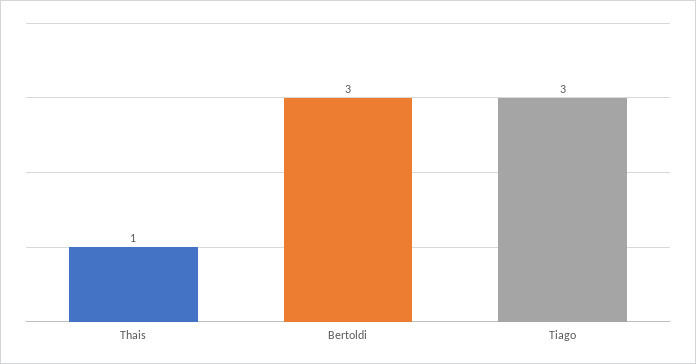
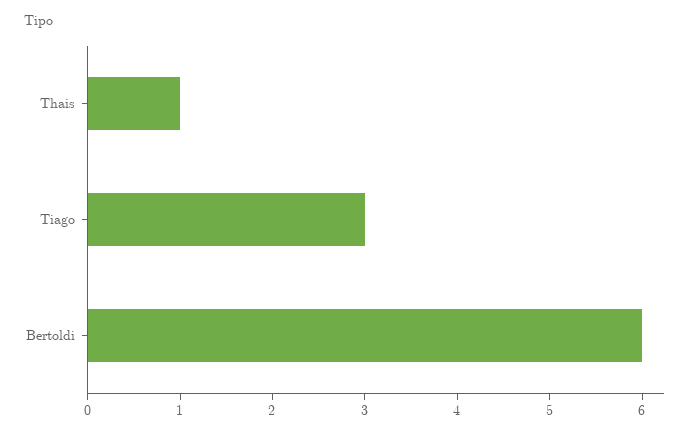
  {
    "Thais": 1,
-   "Bertoldi": 3,
+   "Bertoldi": 6,
    "Tiago": 3
  }

